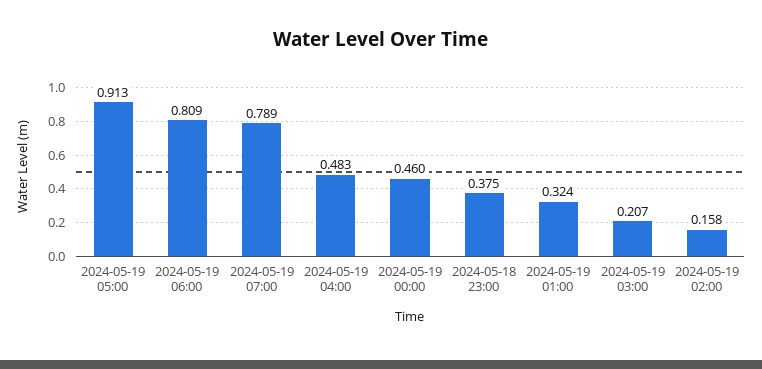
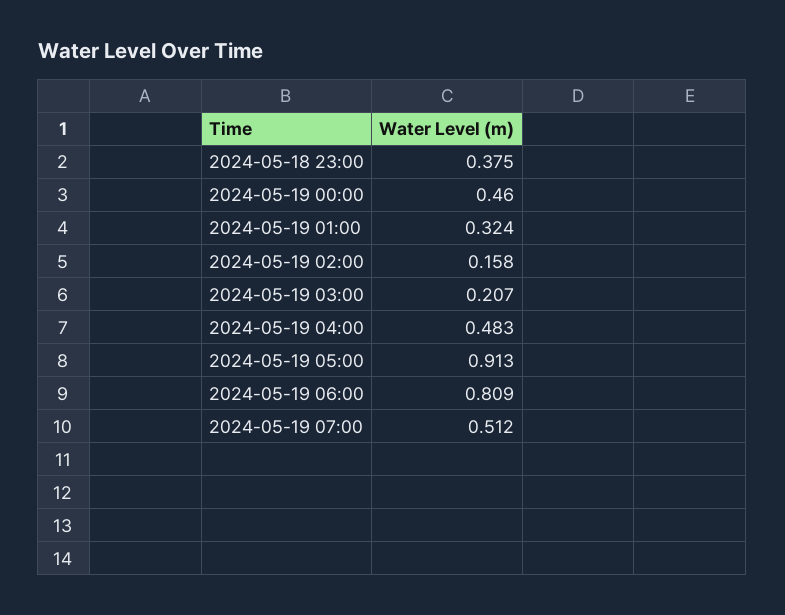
  {
    "2024-05-19 05:00": 0.913,
    "2024-05-19 06:00": 0.809,
-   "2024-05-19 07:00": 0.789,
+   "2024-05-19 07:00": 0.512,
    "2024-05-19 04:00": 0.483,
    "2024-05-19 00:00": 0.46,
    "2024-05-18 23:00": 0.375,
    "2024-05-19 01:00": 0.324,
    "2024-05-19 03:00": 0.207,
    "2024-05-19 02:00": 0.158
  }

